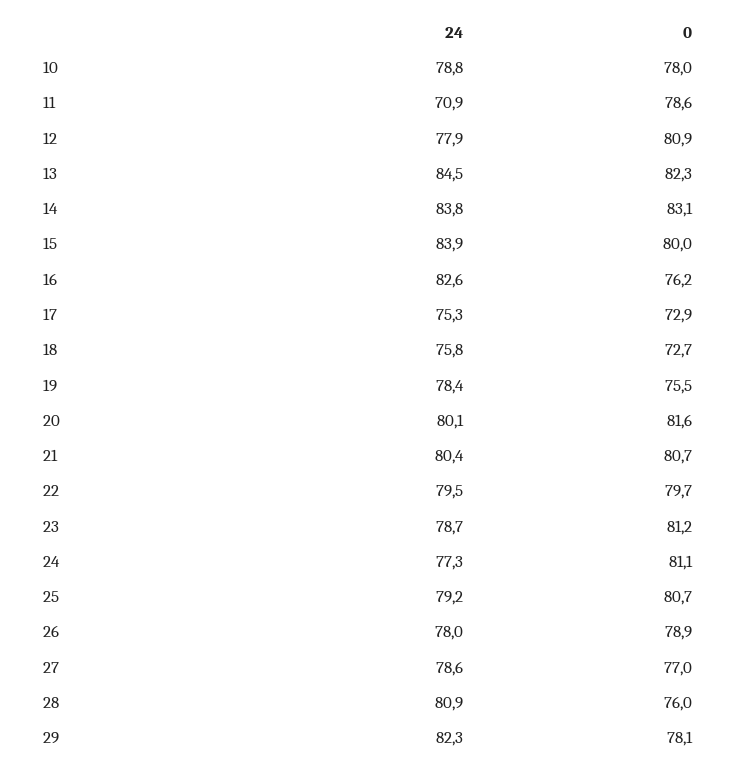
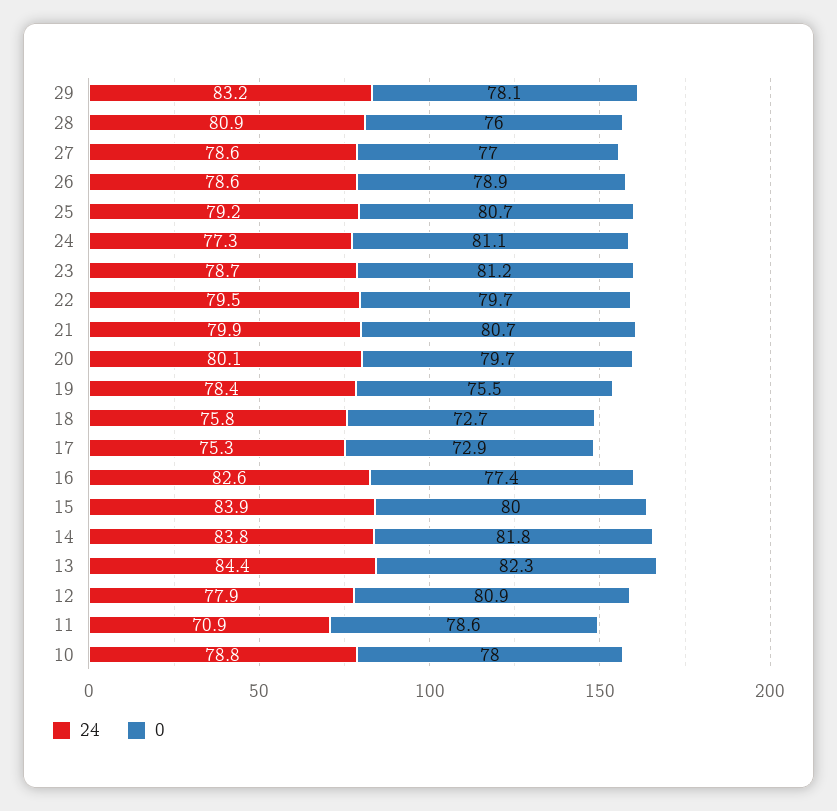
  {
    "24": {
      "10": 78.8,
      "11": 70.9,
      "12": 77.9,
-     "13": 84.5,
+     "13": 84.4,
      "14": 83.8,
      "15": 83.9,
      "16": 82.6,
      "17": 75.3,
      "18": 75.8,
      "19": 78.4,
      "20": 80.1,
-     "21": 80.4,
+     "21": 79.9,
      "22": 79.5,
      "23": 78.7,
      "24": 77.3,
      "25": 79.2,
-     "26": 78,
+     "26": 78.6,
      "27": 78.6,
      "28": 80.9,
-     "29": 82.3
+     "29": 83.2
    },
    "0": {
      "10": 78,
      "11": 78.6,
      "12": 80.9,
      "13": 82.3,
-     "14": 83.1,
+     "14": 81.8,
      "15": 80,
-     "16": 76.2,
+     "16": 77.4,
      "17": 72.9,
      "18": 72.7,
      "19": 75.5,
-     "20": 81.6,
+     "20": 79.7,
      "21": 80.7,
      "22": 79.7,
      "23": 81.2,
      "24": 81.1,
      "25": 80.7,
      "26": 78.9,
      "27": 77,
      "28": 76,
      "29": 78.1
    }
  }

